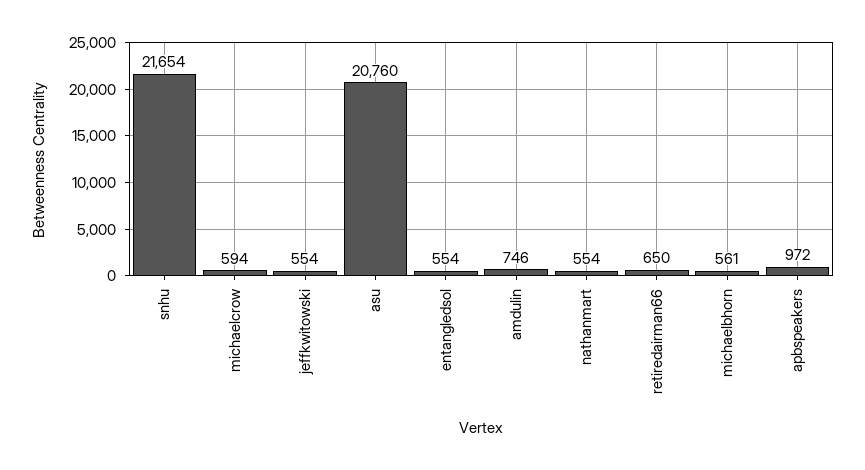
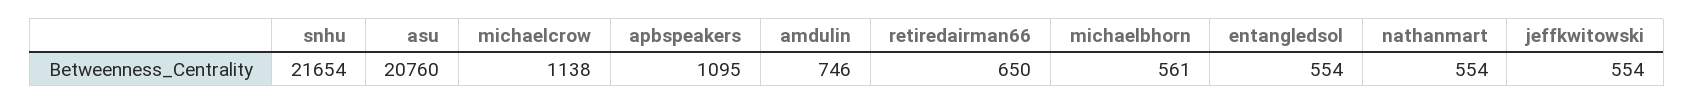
  {
    "snhu": 21654,
-   "michaelcrow": 594,
+   "michaelcrow": 1138,
    "jeffkwitowski": 554,
    "asu": 20760,
    "entangledsol": 554,
    "amdulin": 746,
    "nathanmart": 554,
    "retiredairman66": 650,
    "michaelbhorn": 561,
-   "apbspeakers": 972
+   "apbspeakers": 1095
  }

